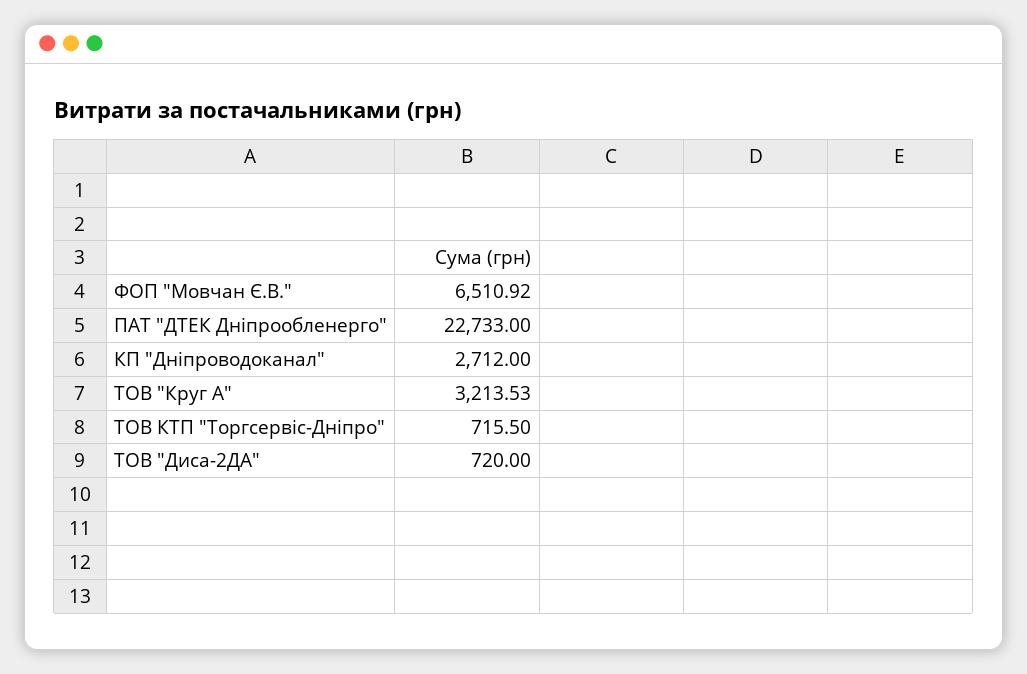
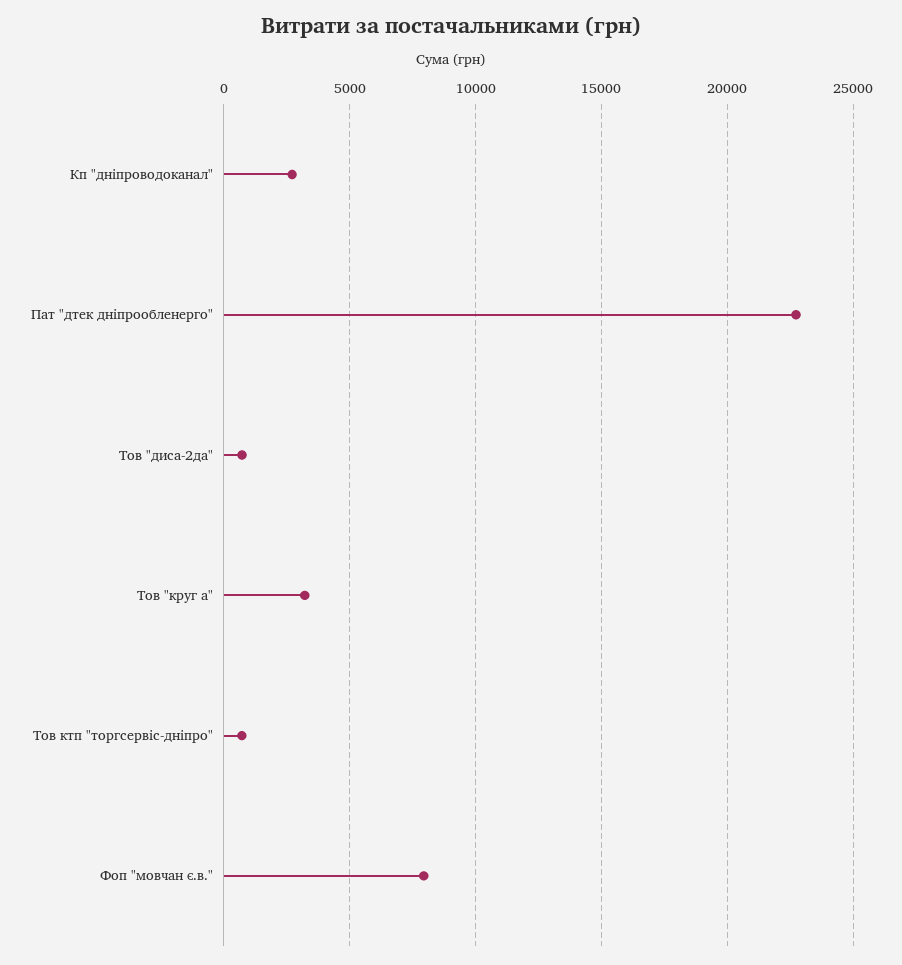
  {
-   "ФОП \"Мовчан Є.В.\"": 6510.92,
+   "ФОП \"Мовчан Є.В.\"": 8000,
    "ПАТ \"ДТЕК Дніпрообленерго\"": 22733,
    "КП \"Дніпроводоканал\"": 2712,
    "ТОВ \"Круг А\"": 3213.53,
    "ТОВ КТП \"Торгсервіс-Дніпро\"": 715.5,
    "ТОВ \"Диса-2ДА\"": 720
  }

